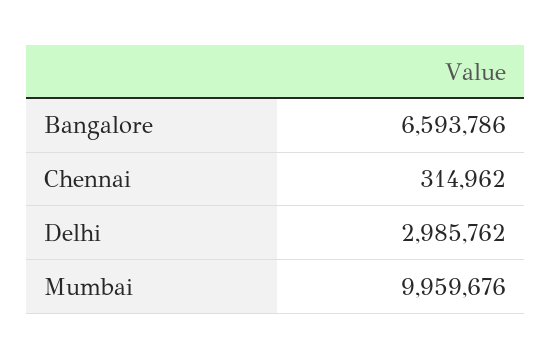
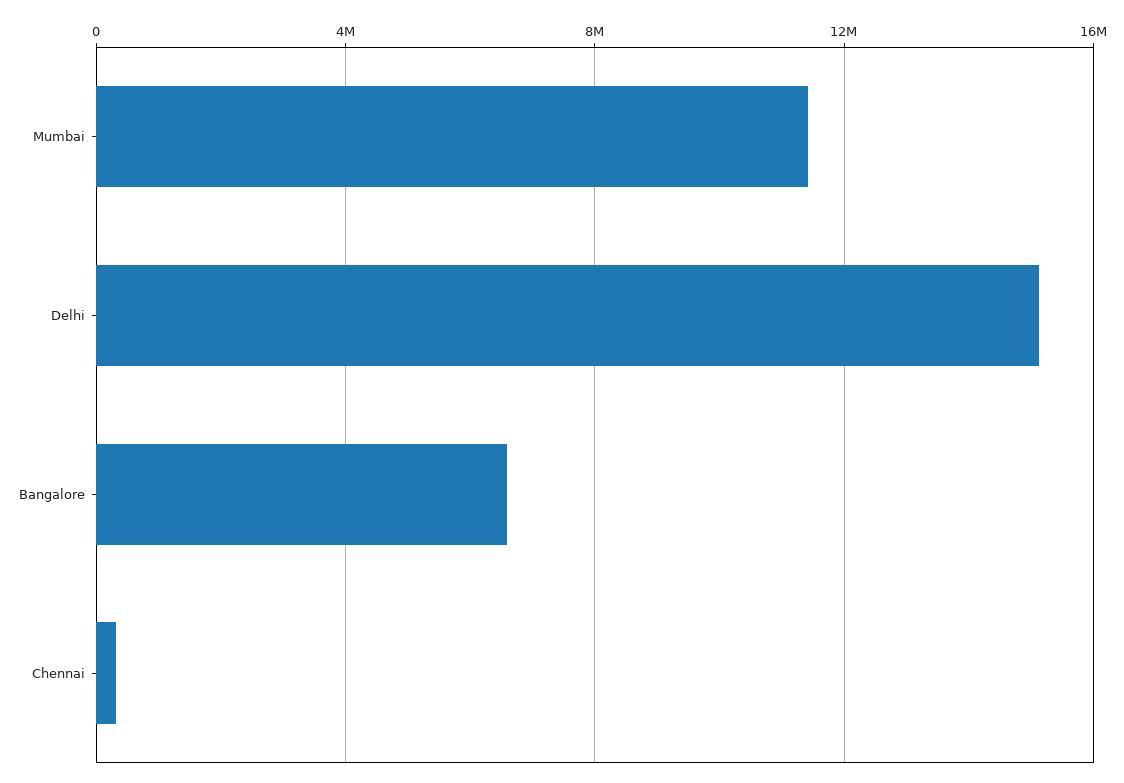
  {
    "Bangalore": 6593786,
    "Chennai": 314962,
-   "Delhi": 2985762,
+   "Delhi": 15000000,
-   "Mumbai": 9959676
+   "Mumbai": 11500000
  }

